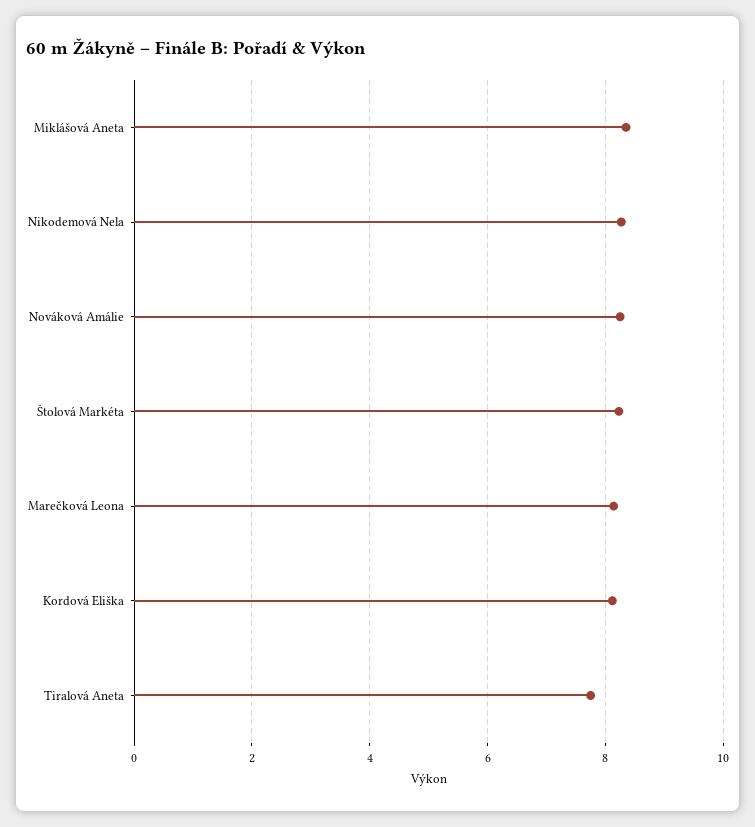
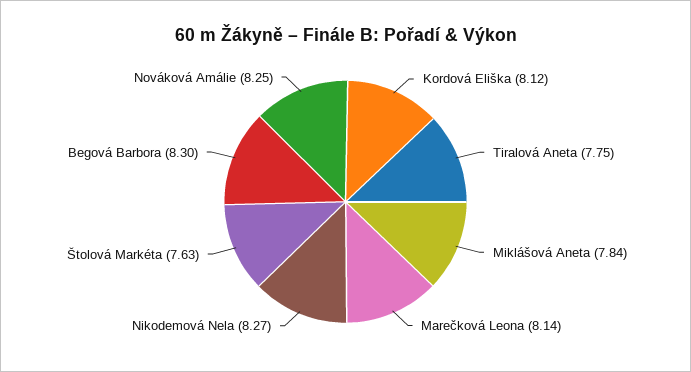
  {
-   "Miklášová Aneta": 8.4,
+   "Miklášová Aneta": 7.84,
    "Nikodemová Nela": 8.27,
    "Nováková Amálie": 8.25,
-   "Štolová Markéta": 8.2,
+   "Štolová Markéta": 7.63,
    "Marečková Leona": 8.14,
    "Kordová Eliška": 8.12,
-   "Tiralová Aneta": 7.75
+   "Tiralová Aneta": 7.75,
+   "Begová Barbora": 8.3
  }

